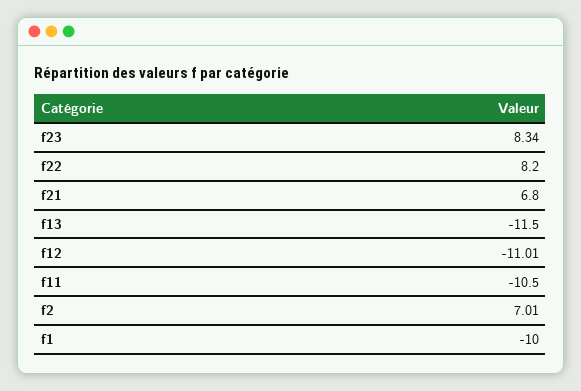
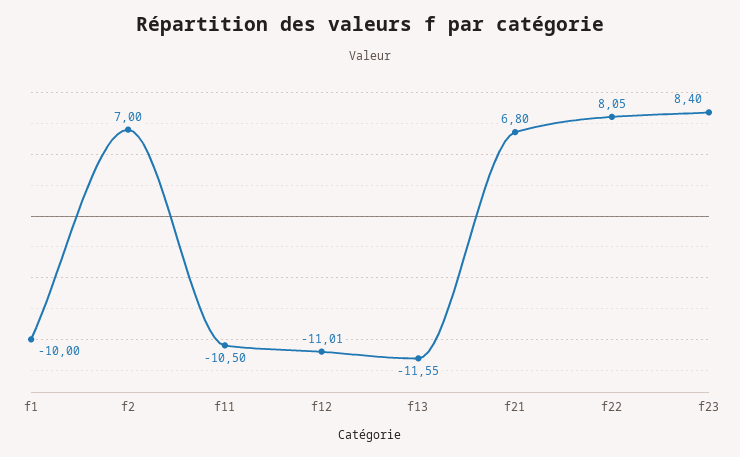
  {
-   "f23": 8.34,
+   "f23": 8.4,
-   "f22": 8.2,
+   "f22": 8.05,
    "f21": 6.8,
-   "f13": -11.5,
+   "f13": -11.55,
    "f12": -11.01,
    "f11": -10.5,
-   "f2": 7.01,
+   "f2": 7,
    "f1": -10
  }

